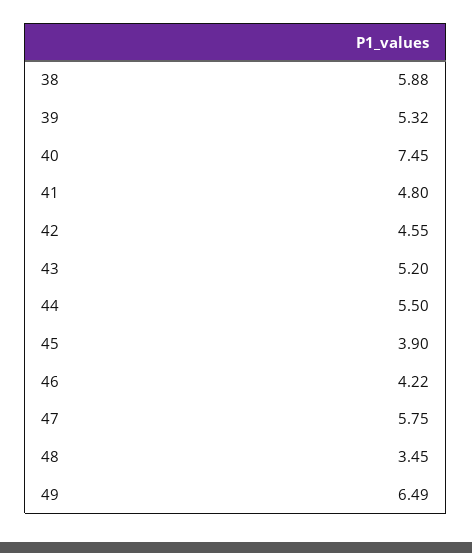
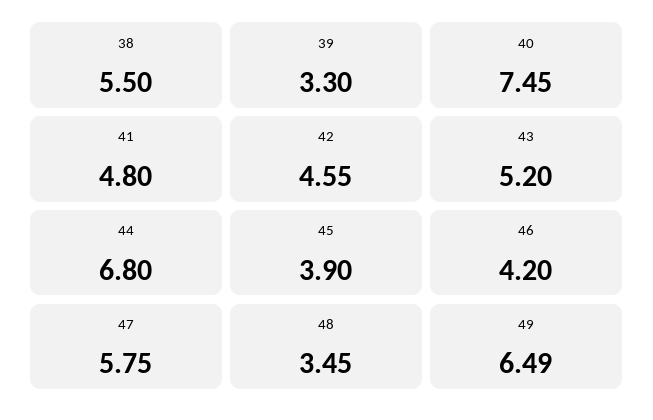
  {
-   "38": 5.88,
+   "38": 5.5,
-   "39": 5.32,
+   "39": 3.3,
    "40": 7.45,
    "41": 4.8,
    "42": 4.55,
    "43": 5.2,
-   "44": 5.5,
+   "44": 6.8,
    "45": 3.9,
-   "46": 4.22,
+   "46": 4.2,
    "47": 5.75,
    "48": 3.45,
    "49": 6.49
  }

